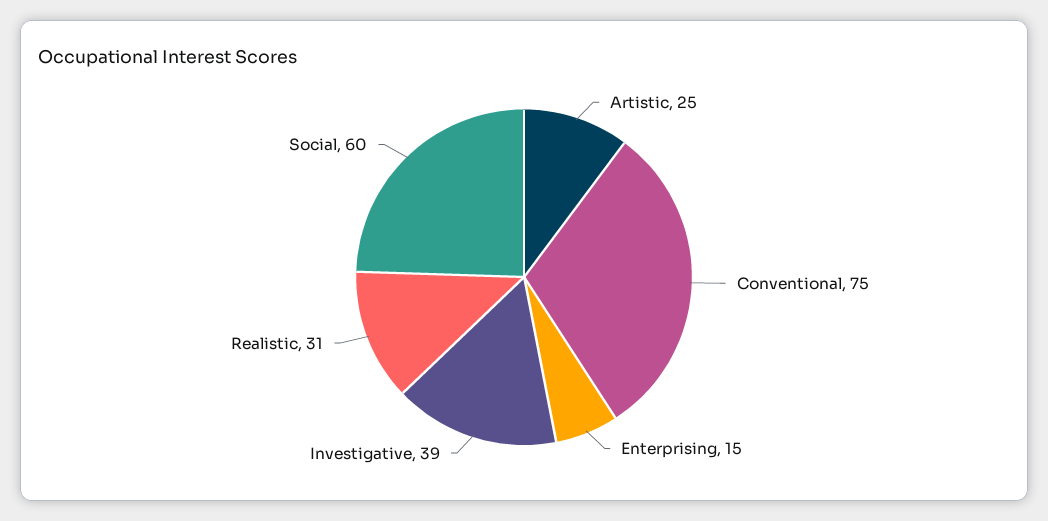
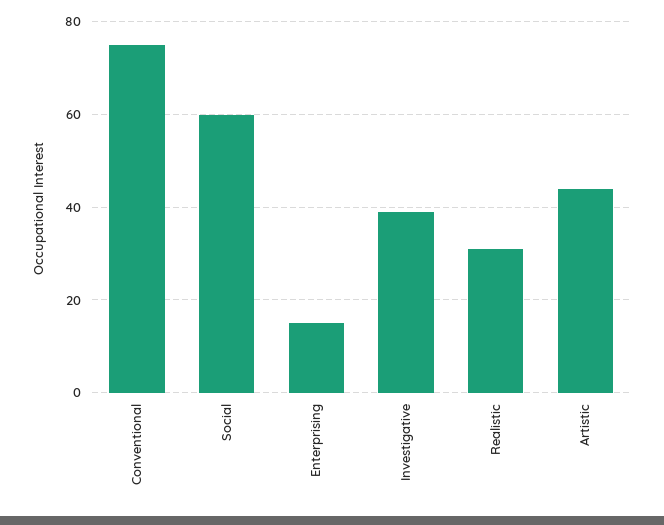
  {
-   "Artistic": 25,
+   "Artistic": 45,
    "Conventional": 75,
    "Enterprising": 15,
    "Investigative": 39,
    "Realistic": 31,
    "Social": 60
  }

